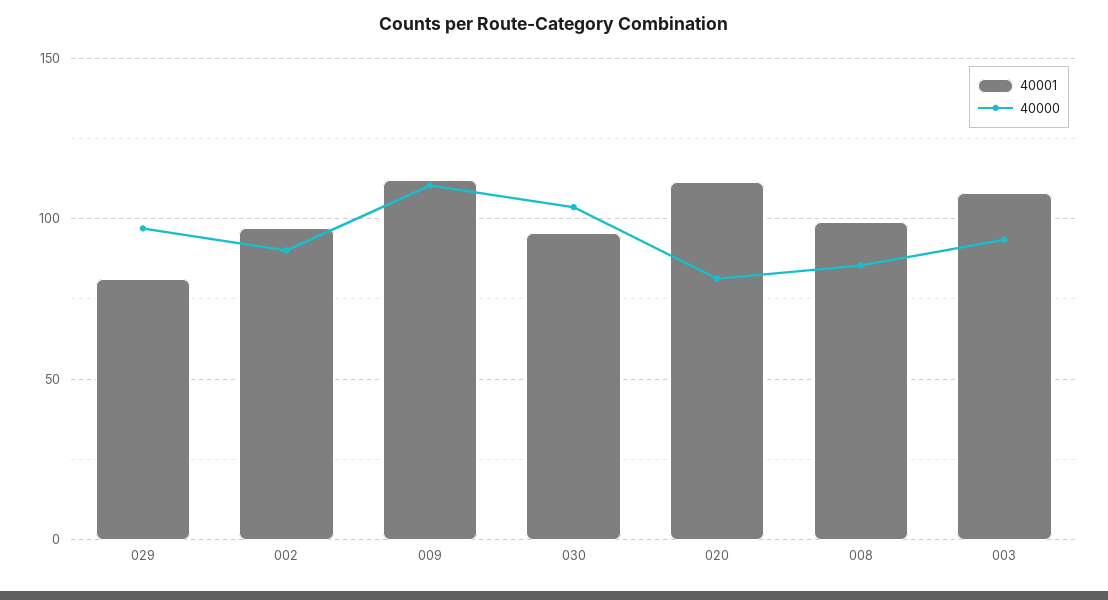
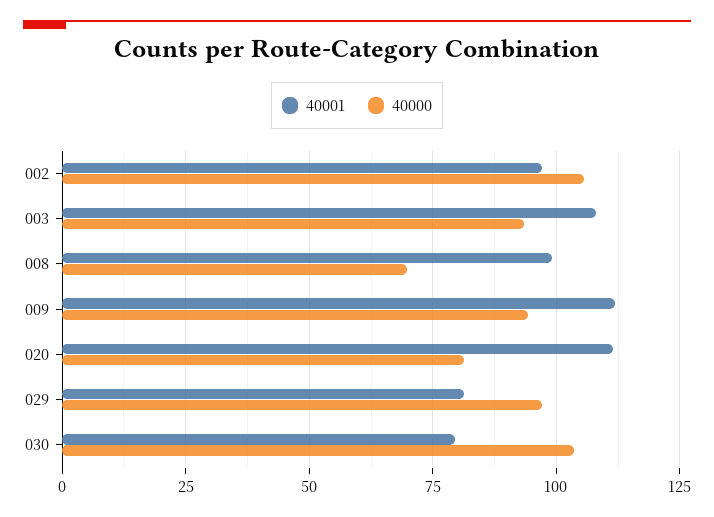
  {
    "40001": {
      "029": 82.5,
      "002": 97.5,
      "009": 112.5,
-     "030": 95,
+     "030": 80,
      "020": 112.5,
      "008": 100,
      "003": 107.5
    },
    "40000": {
      "029": 97.5,
-     "002": 90,
+     "002": 105,
-     "009": 110,
+     "009": 95,
      "030": 102.5,
      "020": 82.5,
-     "008": 85,
+     "008": 70,
      "003": 92.5
    }
  }

